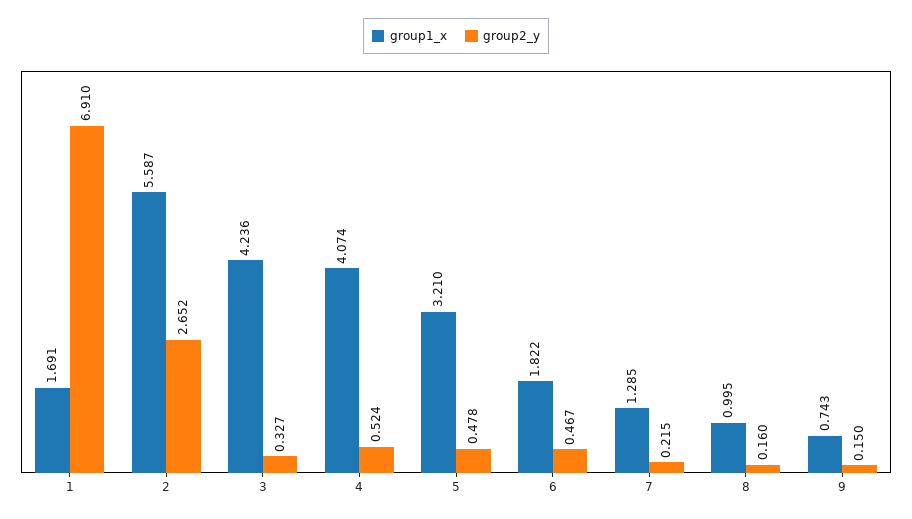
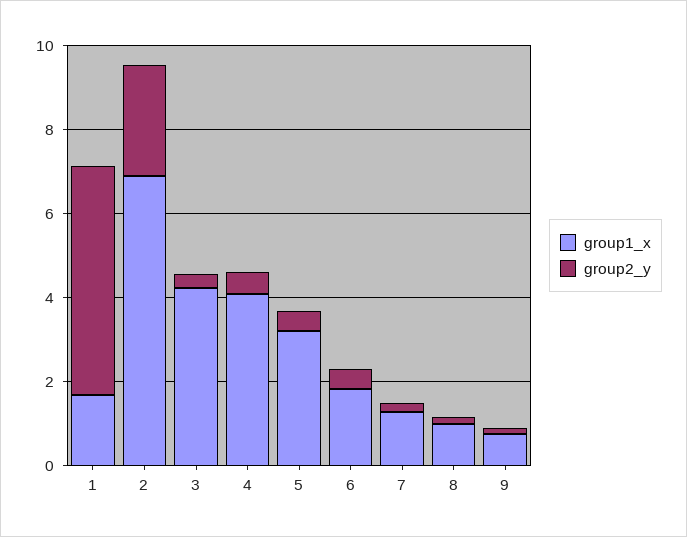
  {
    "group1_x": {
      "1": 1.691,
-     "2": 5.587,
+     "2": 7,
      "3": 4.236,
      "4": 4.074,
      "5": 3.21,
      "6": 1.822,
      "7": 1.285,
      "8": 0.995,
      "9": 0.743
    },
    "group2_y": {
-     "1": 6.91,
+     "1": 5.5,
      "2": 2.652,
      "3": 0.327,
      "4": 0.524,
      "5": 0.478,
      "6": 0.467,
      "7": 0.215,
      "8": 0.16,
      "9": 0.15
    }
  }

